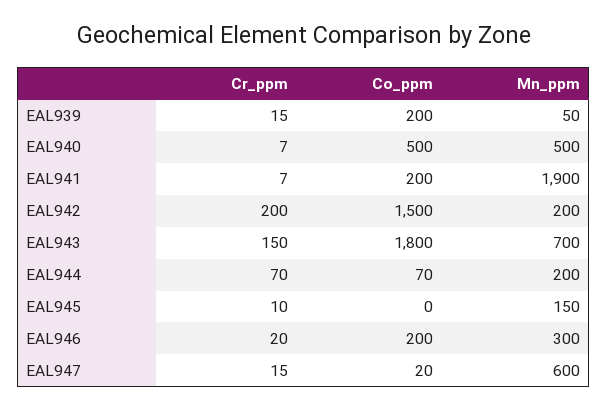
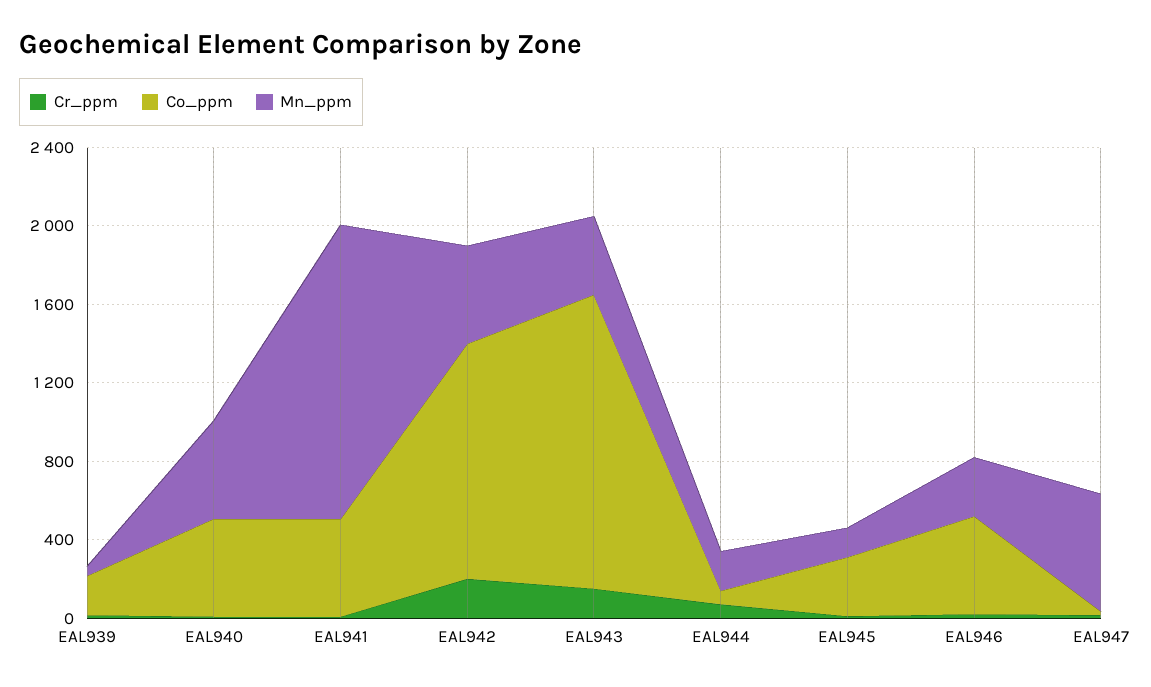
  {
    "Cr_ppm": {
      "EAL939": 15,
      "EAL940": 7,
      "EAL941": 7,
      "EAL942": 200,
      "EAL943": 150,
      "EAL944": 70,
      "EAL945": 10,
      "EAL946": 20,
      "EAL947": 15
    },
    "Co_ppm": {
      "EAL939": 200,
      "EAL940": 500,
-     "EAL941": 200,
+     "EAL941": 500,
-     "EAL942": 1500,
+     "EAL942": 1200,
-     "EAL943": 1800,
+     "EAL943": 1500,
      "EAL944": 70,
-     "EAL945": 0,
+     "EAL945": 300,
-     "EAL946": 200,
+     "EAL946": 500,
      "EAL947": 20
    },
    "Mn_ppm": {
      "EAL939": 50,
      "EAL940": 500,
-     "EAL941": 1900,
+     "EAL941": 1500,
-     "EAL942": 200,
+     "EAL942": 500,
-     "EAL943": 700,
+     "EAL943": 400,
      "EAL944": 200,
      "EAL945": 150,
      "EAL946": 300,
      "EAL947": 600
    }
  }

